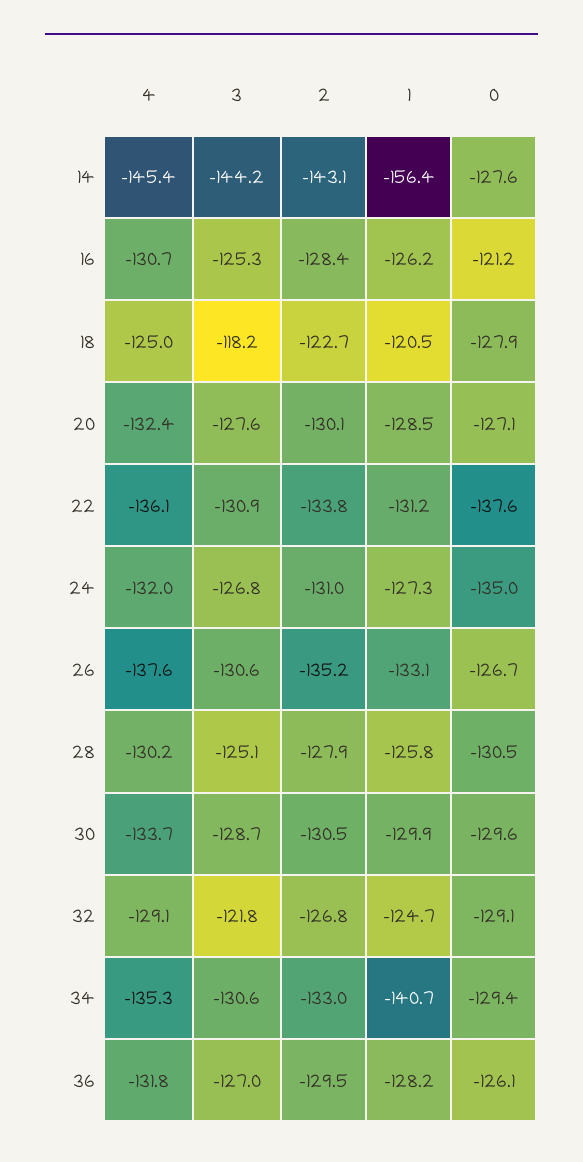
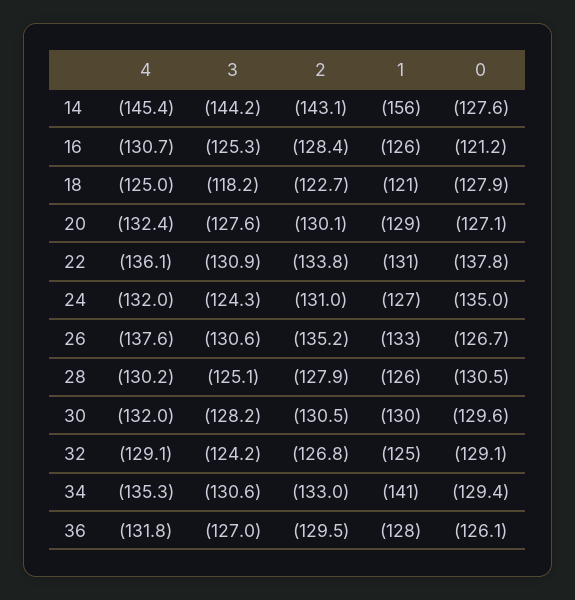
  {
    "4": {
      "14": -145.4,
      "16": -130.7,
      "18": -125,
      "20": -132.4,
      "22": -136.1,
      "24": -132,
      "26": -137.6,
      "28": -130.2,
-     "30": -133.7,
+     "30": -132,
      "32": -129.1,
      "34": -135.3,
      "36": -131.8
    },
    "3": {
      "14": -144.2,
      "16": -125.3,
      "18": -118.2,
      "20": -127.6,
      "22": -130.9,
-     "24": -126.8,
+     "24": -124.3,
      "26": -130.6,
      "28": -125.1,
-     "30": -128.7,
+     "30": -128.2,
-     "32": -121.8,
+     "32": -124.2,
      "34": -130.6,
      "36": -127
    },
    "2": {
      "14": -143.1,
      "16": -128.4,
      "18": -122.7,
      "20": -130.1,
      "22": -133.8,
      "24": -131,
      "26": -135.2,
      "28": -127.9,
      "30": -130.5,
      "32": -126.8,
      "34": -133,
      "36": -129.5
    },
    "1": {
      "14": -156.4,
      "16": -126.2,
      "18": -120.5,
      "20": -128.5,
      "22": -131.2,
      "24": -127.3,
      "26": -133.1,
      "28": -125.8,
      "30": -129.9,
      "32": -124.7,
      "34": -140.7,
      "36": -128.2
    },
    "0": {
      "14": -127.6,
      "16": -121.2,
      "18": -127.9,
      "20": -127.1,
-     "22": -137.6,
+     "22": -137.8,
      "24": -135,
      "26": -126.7,
      "28": -130.5,
      "30": -129.6,
      "32": -129.1,
      "34": -129.4,
      "36": -126.1
    }
  }

